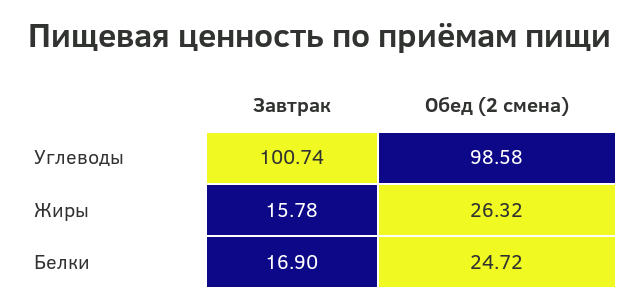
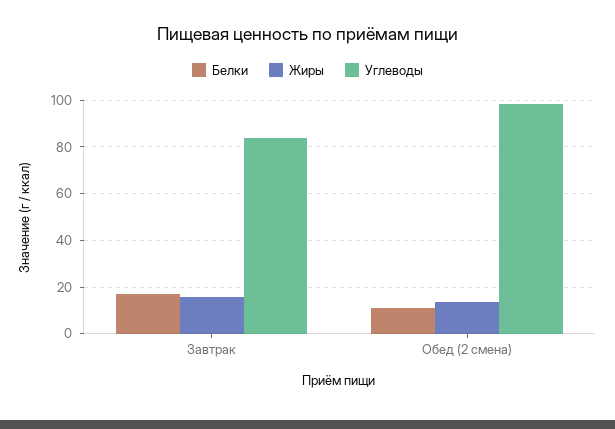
  {
    "Углеводы": {
-     "Завтрак": 100.74,
+     "Завтрак": 85,
      "Обед (2 смена)": 98.58
    },
    "Жиры": {
      "Завтрак": 15.78,
-     "Обед (2 смена)": 26.32
+     "Обед (2 смена)": 15
    },
    "Белки": {
      "Завтрак": 16.9,
-     "Обед (2 смена)": 24.72
+     "Обед (2 смена)": 10
    }
  }

